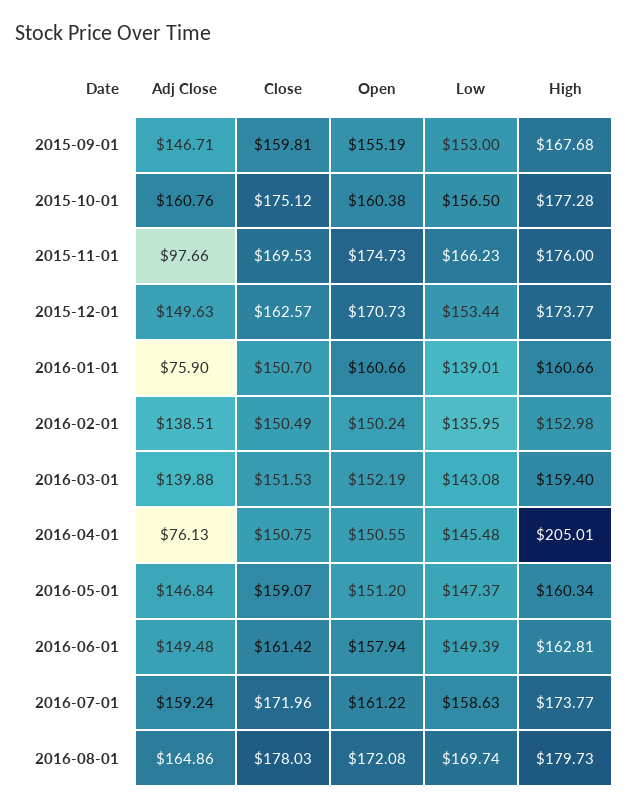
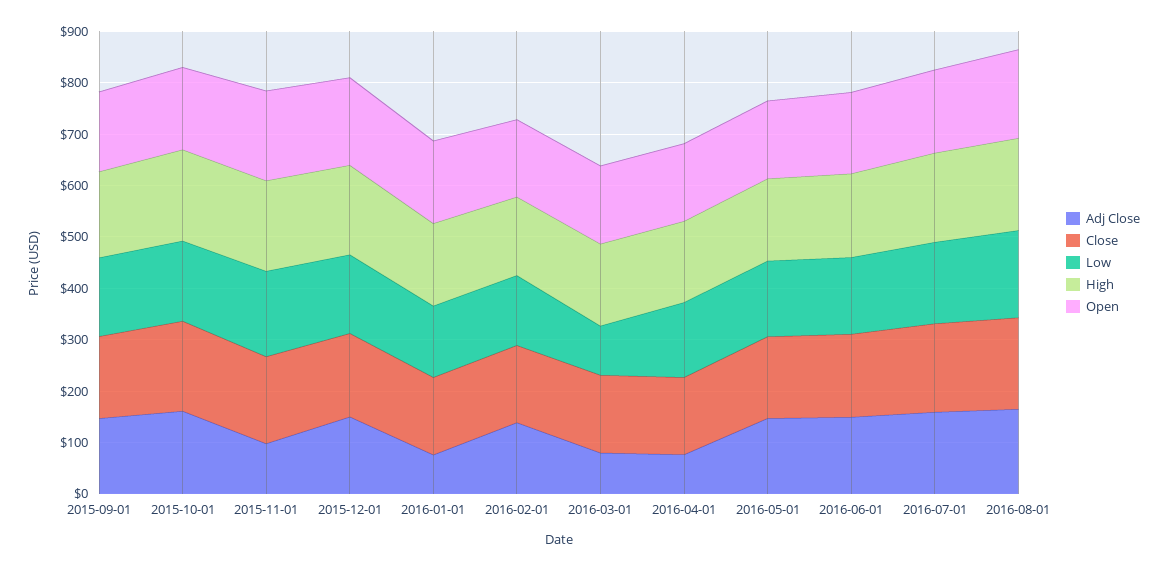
  {
    "Adj Close": {
      "2015-09-01": 146.71,
      "2015-10-01": 160.76,
      "2015-11-01": 97.66,
      "2015-12-01": 149.63,
      "2016-01-01": 75.9,
      "2016-02-01": 138.51,
-     "2016-03-01": 139.88,
+     "2016-03-01": 80,
      "2016-04-01": 76.13,
      "2016-05-01": 146.84,
      "2016-06-01": 149.48,
      "2016-07-01": 159.24,
      "2016-08-01": 164.86
    },
    "Close": {
      "2015-09-01": 159.81,
      "2015-10-01": 175.12,
      "2015-11-01": 169.53,
      "2015-12-01": 162.57,
      "2016-01-01": 150.7,
      "2016-02-01": 150.49,
      "2016-03-01": 151.53,
      "2016-04-01": 150.75,
      "2016-05-01": 159.07,
      "2016-06-01": 161.42,
      "2016-07-01": 171.96,
      "2016-08-01": 178.03
    },
    "Open": {
      "2015-09-01": 155.19,
      "2015-10-01": 160.38,
      "2015-11-01": 174.73,
      "2015-12-01": 170.73,
      "2016-01-01": 160.66,
      "2016-02-01": 150.24,
      "2016-03-01": 152.19,
      "2016-04-01": 150.55,
      "2016-05-01": 151.2,
      "2016-06-01": 157.94,
      "2016-07-01": 161.22,
      "2016-08-01": 172.08
    },
    "Low": {
      "2015-09-01": 153,
      "2015-10-01": 156.5,
      "2015-11-01": 166.23,
      "2015-12-01": 153.44,
      "2016-01-01": 139.01,
      "2016-02-01": 135.95,
-     "2016-03-01": 143.08,
+     "2016-03-01": 100,
      "2016-04-01": 145.48,
      "2016-05-01": 147.37,
      "2016-06-01": 149.39,
      "2016-07-01": 158.63,
      "2016-08-01": 169.74
    },
    "High": {
      "2015-09-01": 167.68,
      "2015-10-01": 177.28,
      "2015-11-01": 176,
      "2015-12-01": 173.77,
      "2016-01-01": 160.66,
      "2016-02-01": 152.98,
      "2016-03-01": 159.4,
-     "2016-04-01": 205.01,
+     "2016-04-01": 160,
      "2016-05-01": 160.34,
      "2016-06-01": 162.81,
      "2016-07-01": 173.77,
      "2016-08-01": 179.73
    }
  }

